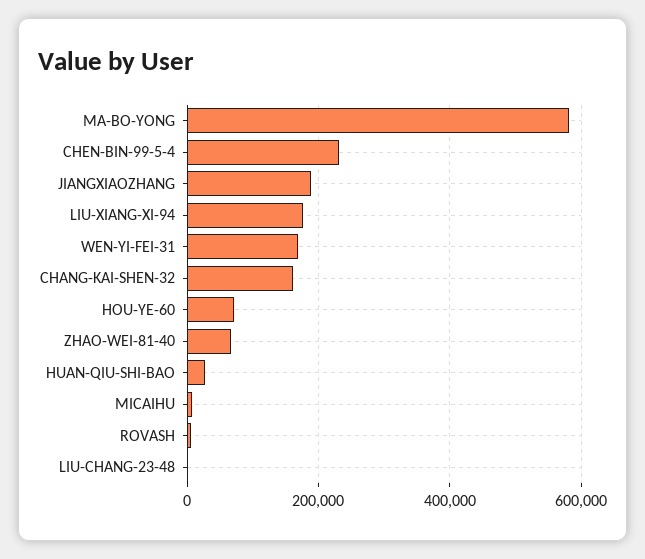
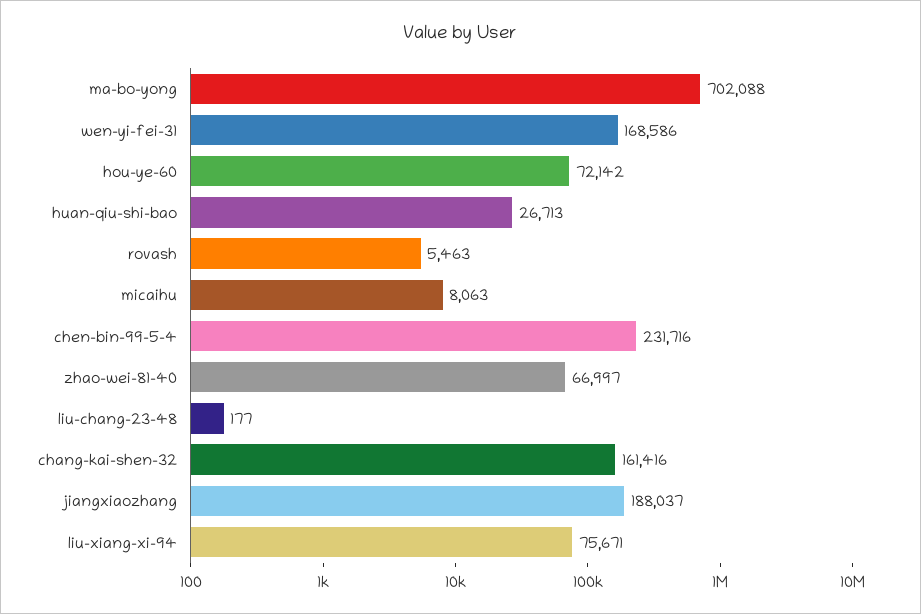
  {
-   "MA-BO-YONG": 580000,
+   "MA-BO-YONG": 702088,
    "CHEN-BIN-99-5-4": 231716,
    "JIANGXIAOZHANG": 188037,
-   "LIU-XIANG-XI-94": 180000,
+   "LIU-XIANG-XI-94": 75671,
    "WEN-YI-FEI-31": 168586,
    "CHANG-KAI-SHEN-32": 161416,
    "HOU-YE-60": 72142,
    "ZHAO-WEI-81-40": 66997,
    "HUAN-QIU-SHI-BAO": 26713,
    "MICAIHU": 8063,
    "ROVASH": 5463,
    "LIU-CHANG-23-48": 177
  }

